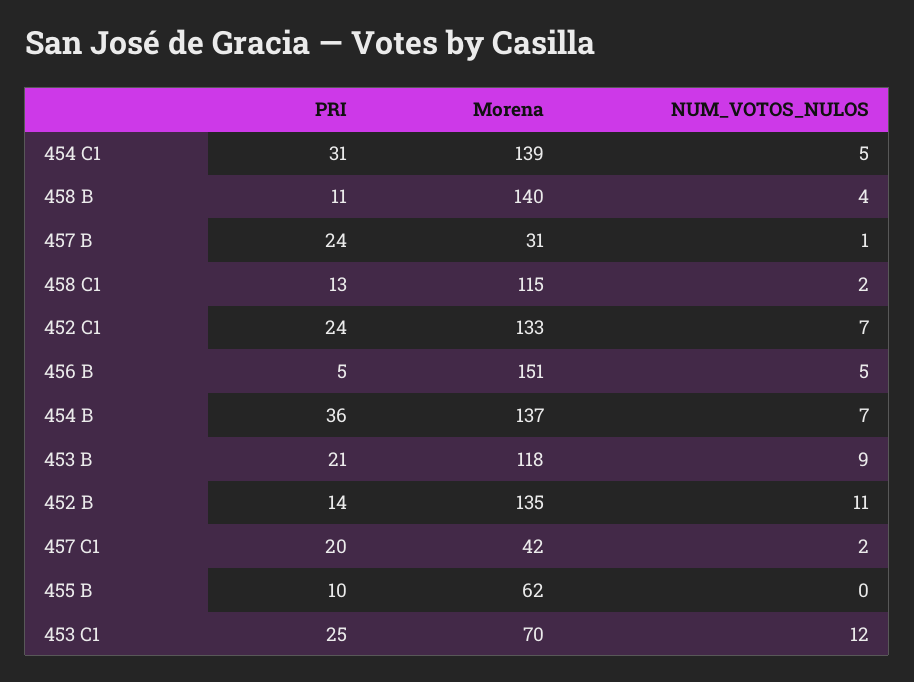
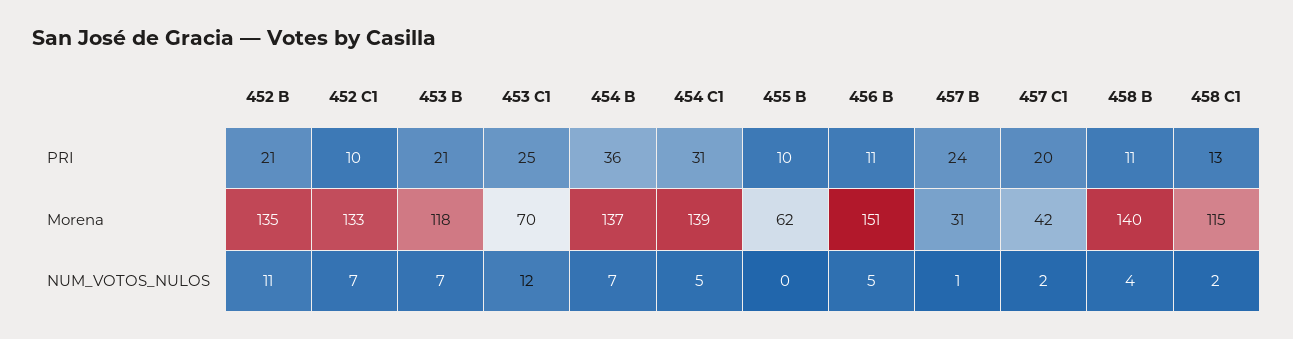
  {
    "PRI": {
      "454 C1": 31,
      "458 B": 11,
      "457 B": 24,
      "458 C1": 13,
-     "452 C1": 24,
+     "452 C1": 10,
-     "456 B": 5,
+     "456 B": 11,
      "454 B": 36,
      "453 B": 21,
-     "452 B": 14,
+     "452 B": 21,
      "457 C1": 20,
      "455 B": 10,
      "453 C1": 25
    },
    "Morena": {
      "454 C1": 139,
      "458 B": 140,
      "457 B": 31,
      "458 C1": 115,
      "452 C1": 133,
      "456 B": 151,
      "454 B": 137,
      "453 B": 118,
      "452 B": 135,
      "457 C1": 42,
      "455 B": 62,
      "453 C1": 70
    },
    "NUM_VOTOS_NULOS": {
      "454 C1": 5,
      "458 B": 4,
      "457 B": 1,
      "458 C1": 2,
      "452 C1": 7,
      "456 B": 5,
      "454 B": 7,
-     "453 B": 9,
+     "453 B": 7,
      "452 B": 11,
      "457 C1": 2,
      "455 B": 0,
      "453 C1": 12
    }
  }

